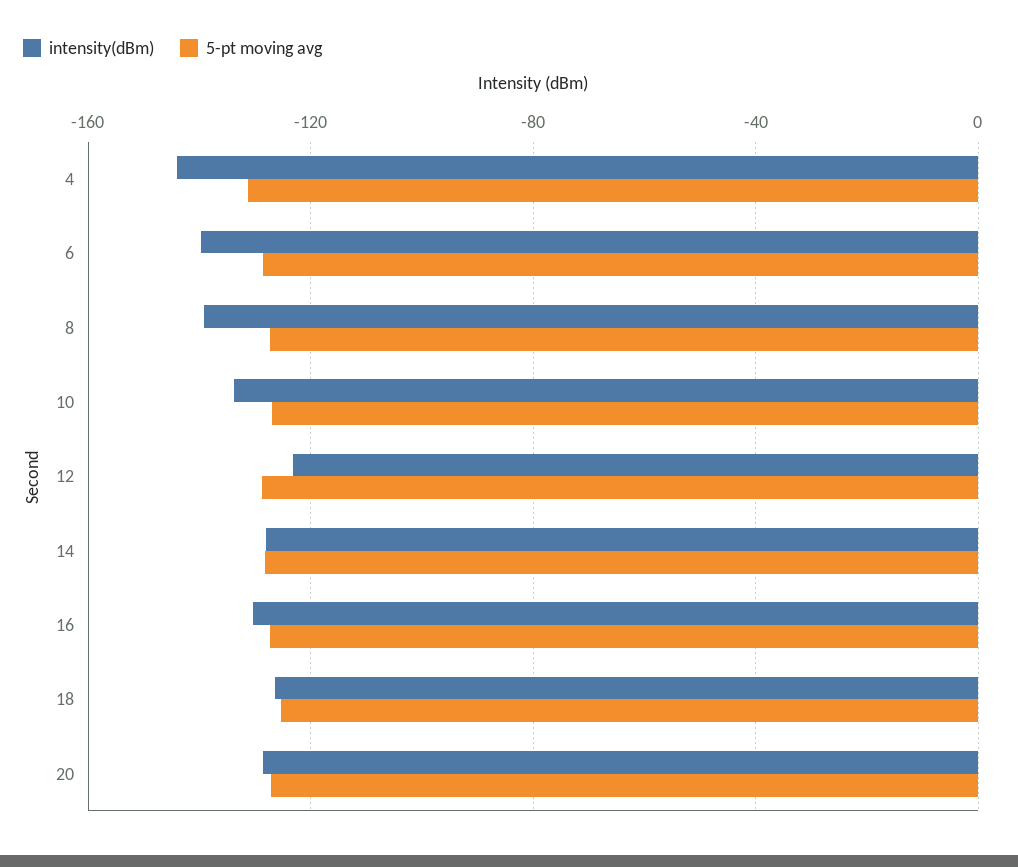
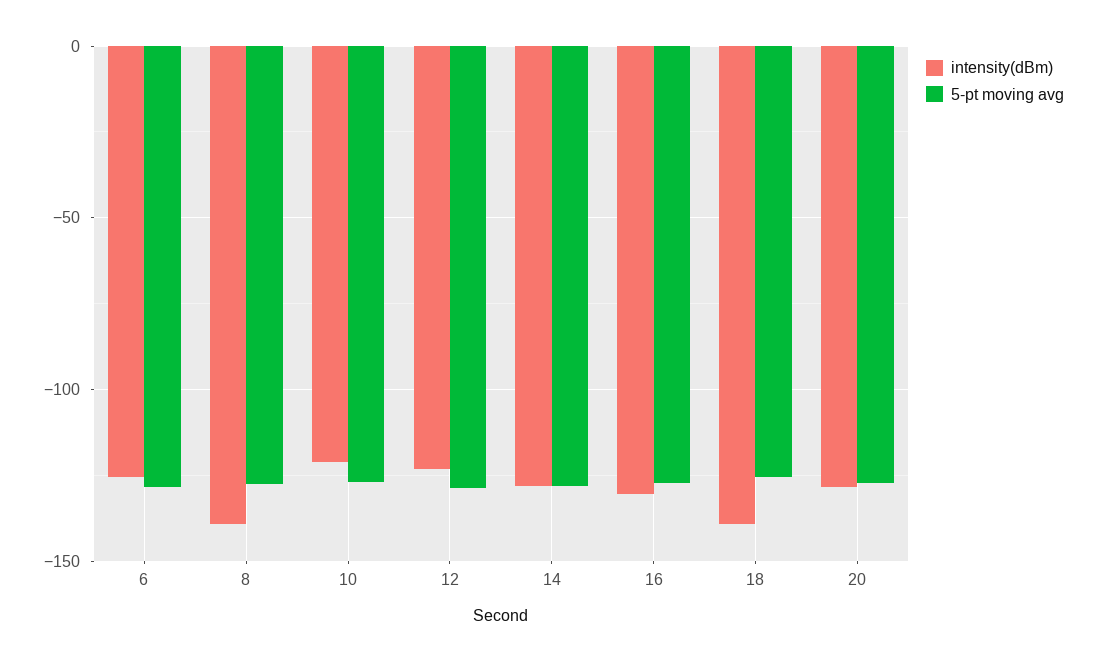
  {
    "intensity(dBm)": {
-     "4": -145,
-     "6": -140,
+     "6": -125,
      "8": -140,
-     "10": -135,
+     "10": -120,
      "12": -125,
      "14": -130,
      "16": -130,
-     "18": -125,
+     "18": -140,
      "20": -130
    },
    "5-pt moving avg": {
-     "4": -130,
      "6": -130,
      "8": -125,
      "10": -125,
      "12": -130,
      "14": -130,
      "16": -125,
      "18": -125,
      "20": -125
    }
  }

